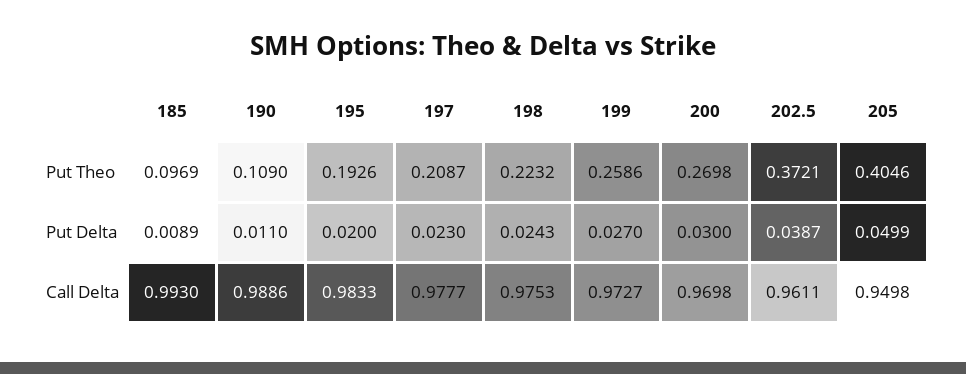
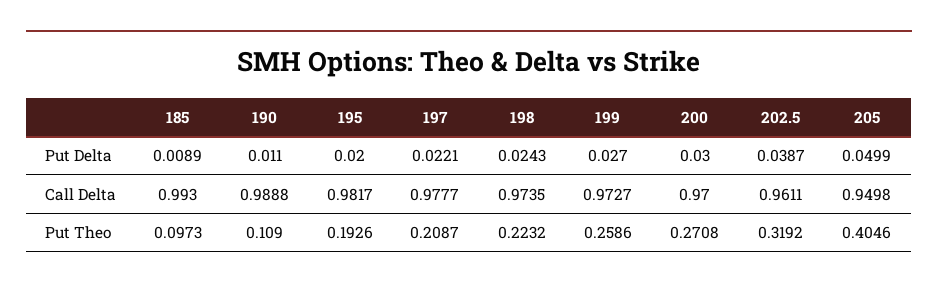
  {
    "185": {
-     "Put Theo": 0.0969,
+     "Put Theo": 0.0973,
      "Put Delta": 0.0089,
      "Call Delta": 0.993
    },
    "190": {
      "Put Theo": 0.109,
      "Put Delta": 0.011,
-     "Call Delta": 0.9886
+     "Call Delta": 0.9888
    },
    "195": {
      "Put Theo": 0.1926,
      "Put Delta": 0.02,
-     "Call Delta": 0.9833
+     "Call Delta": 0.9817
    },
    "197": {
      "Put Theo": 0.2087,
-     "Put Delta": 0.023,
+     "Put Delta": 0.0221,
      "Call Delta": 0.9777
    },
    "198": {
      "Put Theo": 0.2232,
      "Put Delta": 0.0243,
-     "Call Delta": 0.9753
+     "Call Delta": 0.9735
    },
    "199": {
      "Put Theo": 0.2586,
      "Put Delta": 0.027,
      "Call Delta": 0.9727
    },
    "200": {
-     "Put Theo": 0.2698,
+     "Put Theo": 0.2708,
      "Put Delta": 0.03,
-     "Call Delta": 0.9698
+     "Call Delta": 0.97
    },
    "202.5": {
-     "Put Theo": 0.3721,
+     "Put Theo": 0.3192,
      "Put Delta": 0.0387,
      "Call Delta": 0.9611
    },
    "205": {
      "Put Theo": 0.4046,
      "Put Delta": 0.0499,
      "Call Delta": 0.9498
    }
  }

